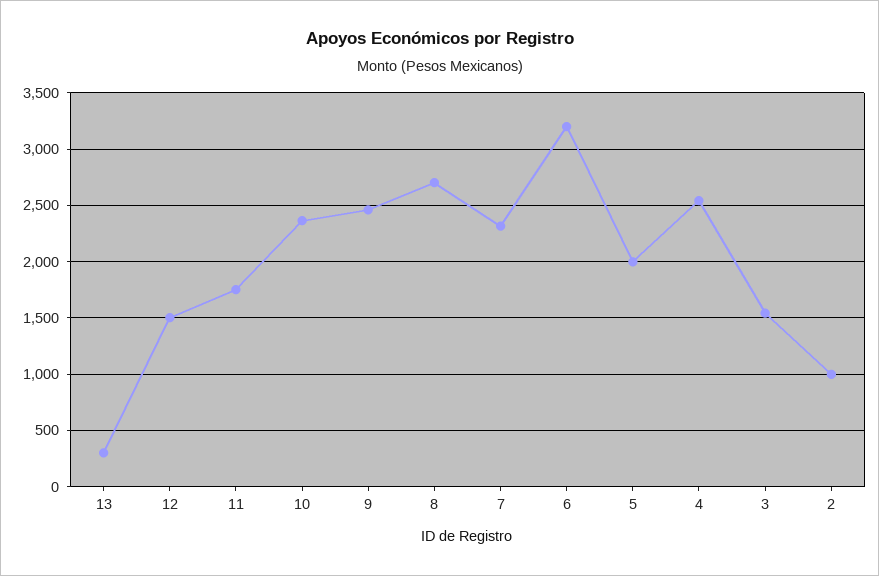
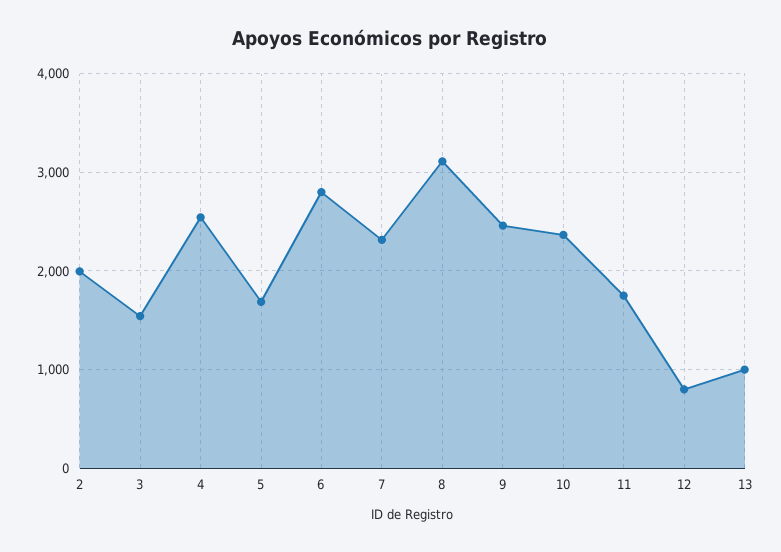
  {
-   "13": 300,
+   "13": 1000,
-   "12": 1500,
+   "12": 800,
    "11": 1800,
    "10": 2400,
    "9": 2500,
-   "8": 2700,
+   "8": 3100,
    "7": 2300,
-   "6": 3200,
+   "6": 2800,
-   "5": 2000,
+   "5": 1700,
    "4": 2500,
    "3": 1500,
-   "2": 1000
+   "2": 2000
  }

